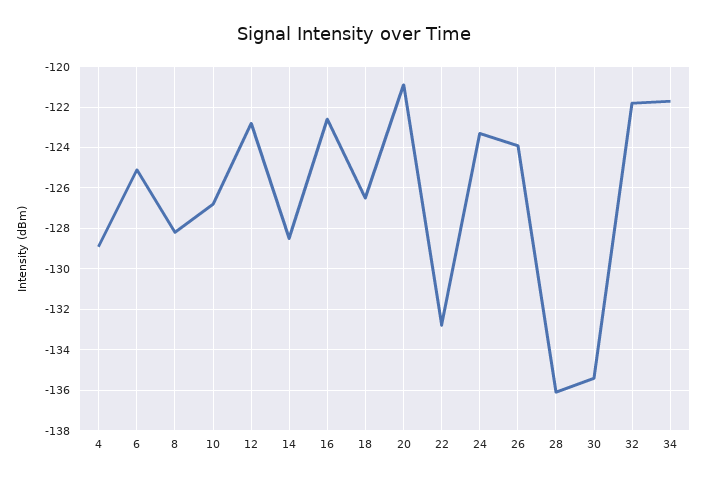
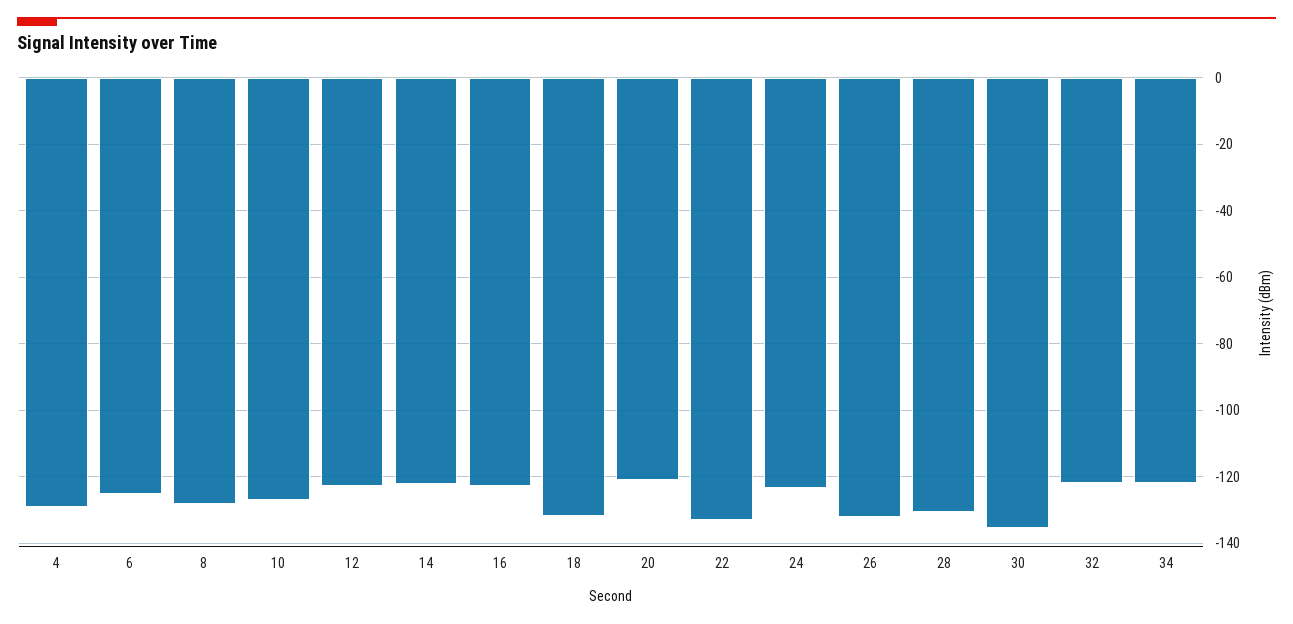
  {
    "4": -129,
    "6": -125,
    "8": -128,
    "10": -127,
    "12": -123,
-   "14": -128.5,
+   "14": -122,
    "16": -122.5,
-   "18": -126.5,
+   "18": -132,
    "20": -121,
    "22": -133,
    "24": -123.5,
-   "26": -124,
+   "26": -132,
-   "28": -136,
+   "28": -130,
    "30": -135.5,
    "32": -122,
    "34": -121.5
  }

